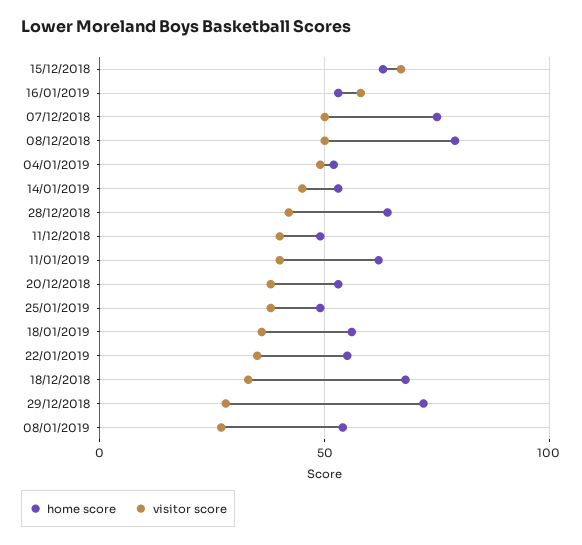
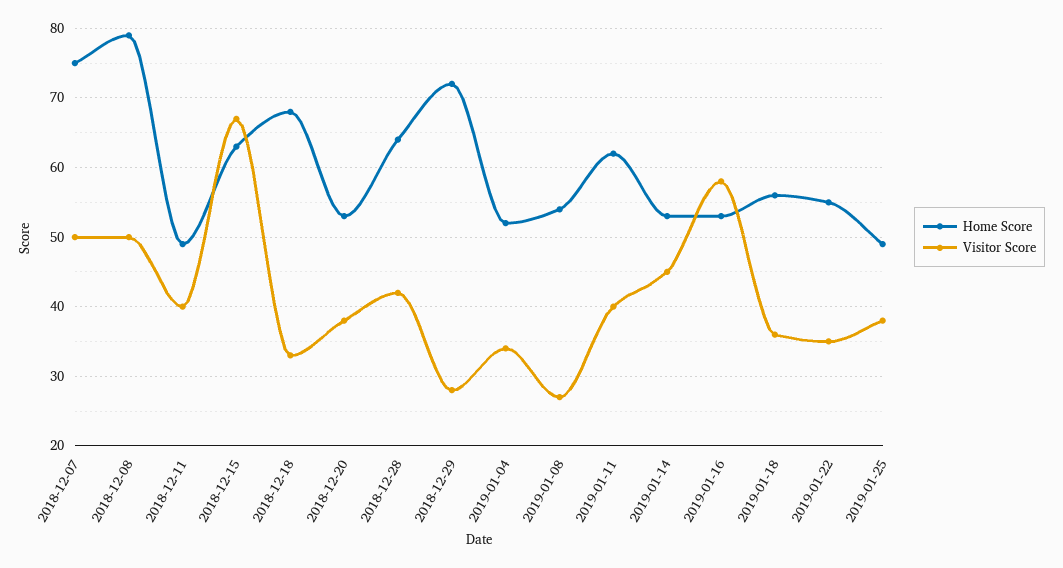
  {
    "home score": {
      "15/12/2018": 63,
      "16/01/2019": 53,
      "07/12/2018": 75,
      "08/12/2018": 79,
      "04/01/2019": 52,
      "14/01/2019": 53,
      "28/12/2018": 64,
      "11/12/2018": 49,
      "11/01/2019": 62,
      "20/12/2018": 53,
      "25/01/2019": 49,
      "18/01/2019": 56,
      "22/01/2019": 55,
      "18/12/2018": 68,
      "29/12/2018": 72,
      "08/01/2019": 54
    },
    "visitor score": {
      "15/12/2018": 67,
      "16/01/2019": 58,
      "07/12/2018": 50,
      "08/12/2018": 50,
-     "04/01/2019": 50,
+     "04/01/2019": 34,
      "14/01/2019": 45,
      "28/12/2018": 42,
      "11/12/2018": 40,
      "11/01/2019": 40,
      "20/12/2018": 38,
      "25/01/2019": 38,
      "18/01/2019": 36,
      "22/01/2019": 35,
      "18/12/2018": 33,
      "29/12/2018": 28,
      "08/01/2019": 27
    }
  }

